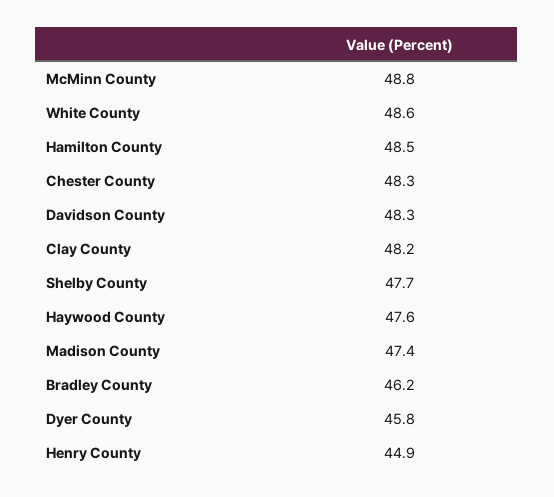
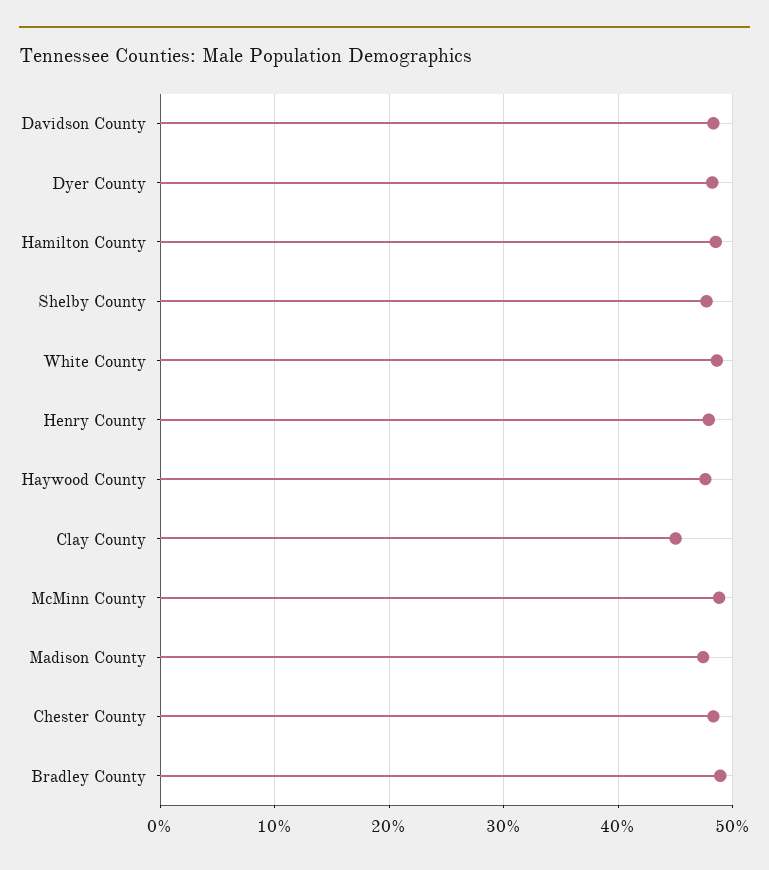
  {
    "McMinn County": 48.8,
    "White County": 48.6,
    "Hamilton County": 48.5,
    "Chester County": 48.3,
    "Davidson County": 48.3,
-   "Clay County": 48.2,
+   "Clay County": 45,
    "Shelby County": 47.7,
    "Haywood County": 47.6,
    "Madison County": 47.4,
-   "Bradley County": 46.2,
+   "Bradley County": 49,
-   "Dyer County": 45.8,
+   "Dyer County": 48,
-   "Henry County": 44.9
+   "Henry County": 48
  }

